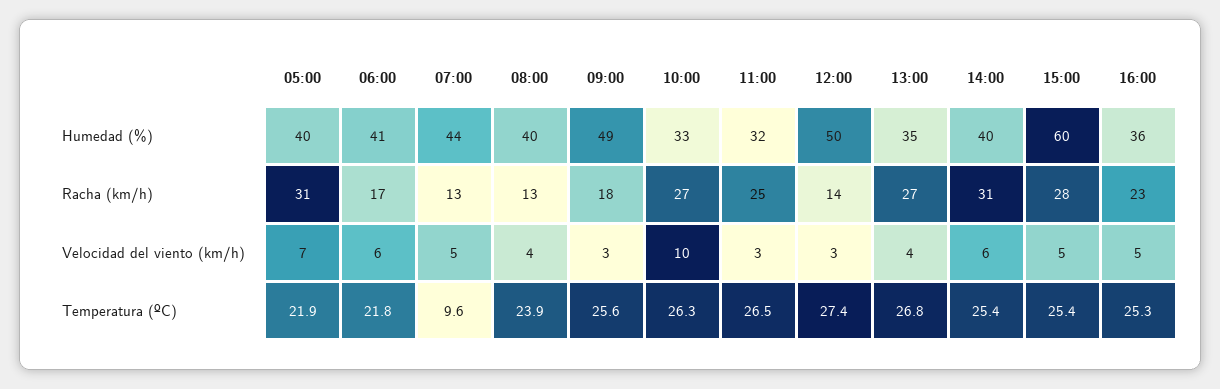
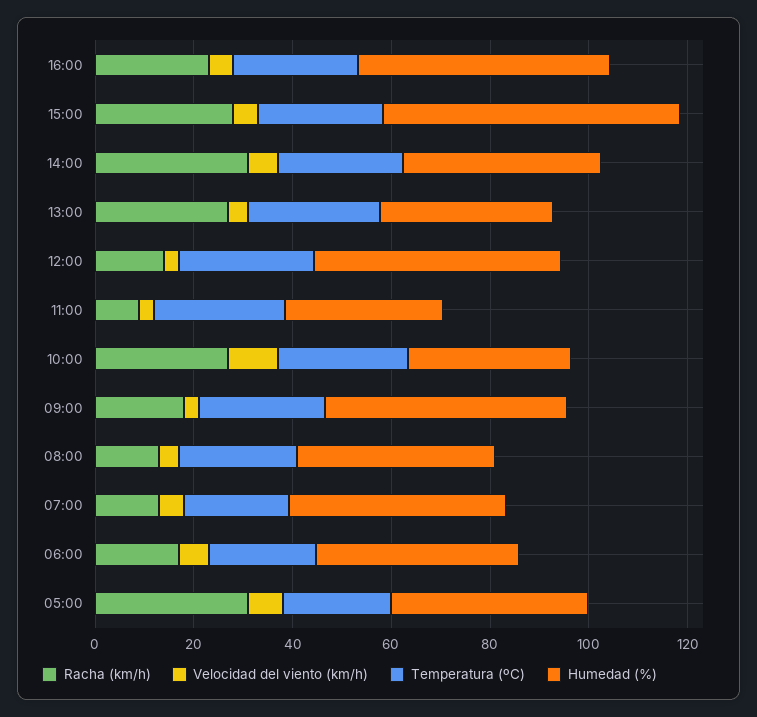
  {
    "Humedad (%)": {
      "05:00": 40,
      "06:00": 41,
      "07:00": 44,
      "08:00": 40,
      "09:00": 49,
      "10:00": 33,
      "11:00": 32,
      "12:00": 50,
      "13:00": 35,
      "14:00": 40,
      "15:00": 60,
-     "16:00": 36
+     "16:00": 50
    },
    "Racha (km/h)": {
      "05:00": 31,
      "06:00": 17,
      "07:00": 13,
      "08:00": 13,
      "09:00": 18,
      "10:00": 27,
-     "11:00": 25,
+     "11:00": 10,
      "12:00": 14,
      "13:00": 27,
      "14:00": 31,
      "15:00": 28,
      "16:00": 23
    },
    "Velocidad del viento (km/h)": {
      "05:00": 7,
      "06:00": 6,
      "07:00": 5,
      "08:00": 4,
      "09:00": 3,
      "10:00": 10,
      "11:00": 3,
      "12:00": 3,
      "13:00": 4,
      "14:00": 6,
      "15:00": 5,
      "16:00": 5
    },
    "Temperatura (ºC)": {
      "05:00": 21.9,
      "06:00": 21.8,
-     "07:00": 9.6,
+     "07:00": 20,
      "08:00": 23.9,
      "09:00": 25.6,
      "10:00": 26.3,
      "11:00": 26.5,
      "12:00": 27.4,
      "13:00": 26.8,
      "14:00": 25.4,
      "15:00": 25.4,
      "16:00": 25.3
    }
  }

